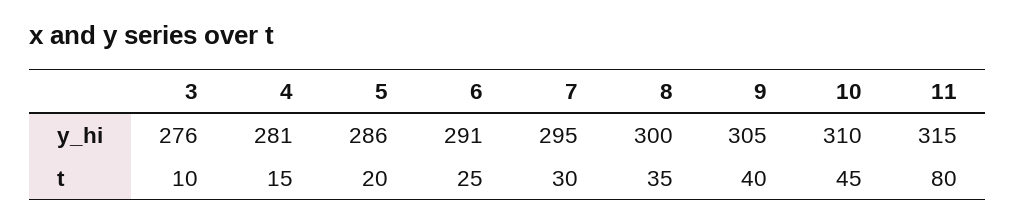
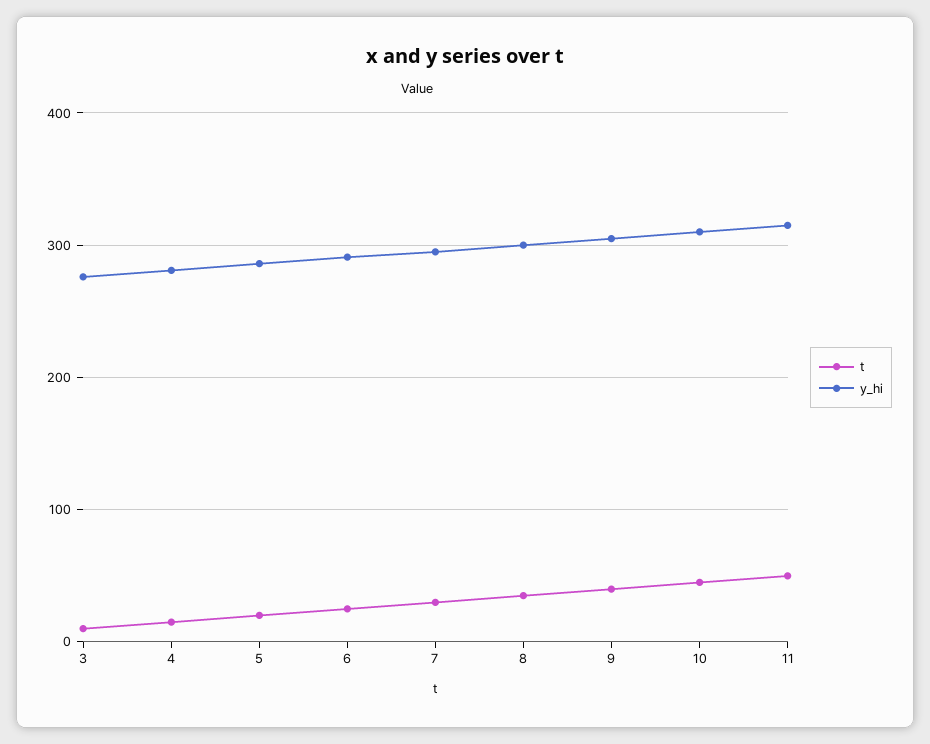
  {
    "y_hi": {
      "3": 276,
      "4": 281,
      "5": 286,
      "6": 291,
      "7": 295,
      "8": 300,
      "9": 305,
      "10": 310,
      "11": 315
    },
    "t": {
      "3": 10,
      "4": 15,
      "5": 20,
      "6": 25,
      "7": 30,
      "8": 35,
      "9": 40,
      "10": 45,
-     "11": 80
+     "11": 50
    }
  }

